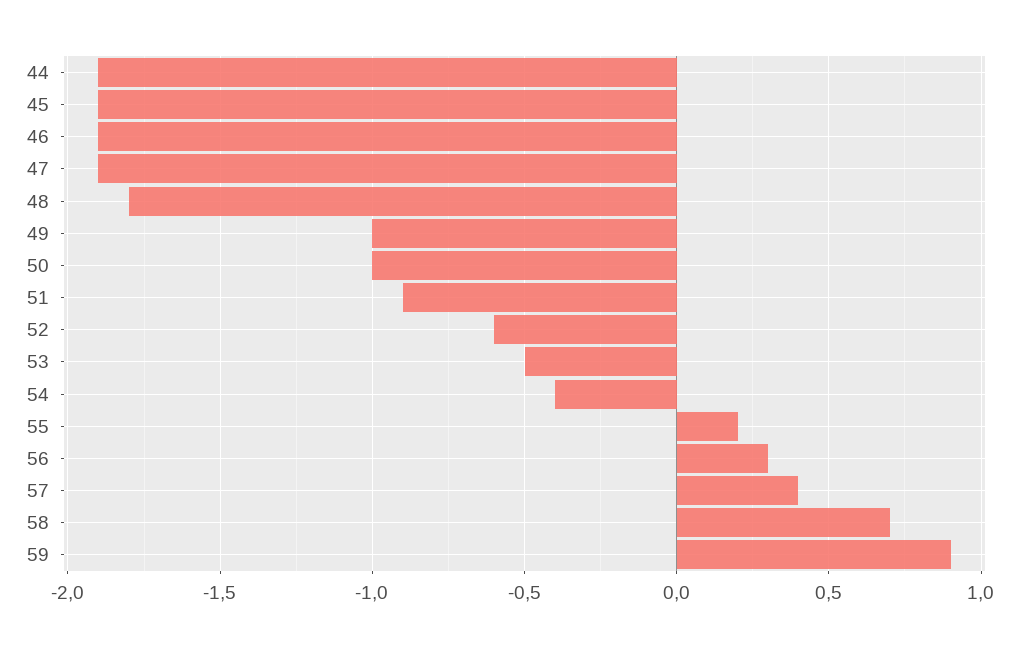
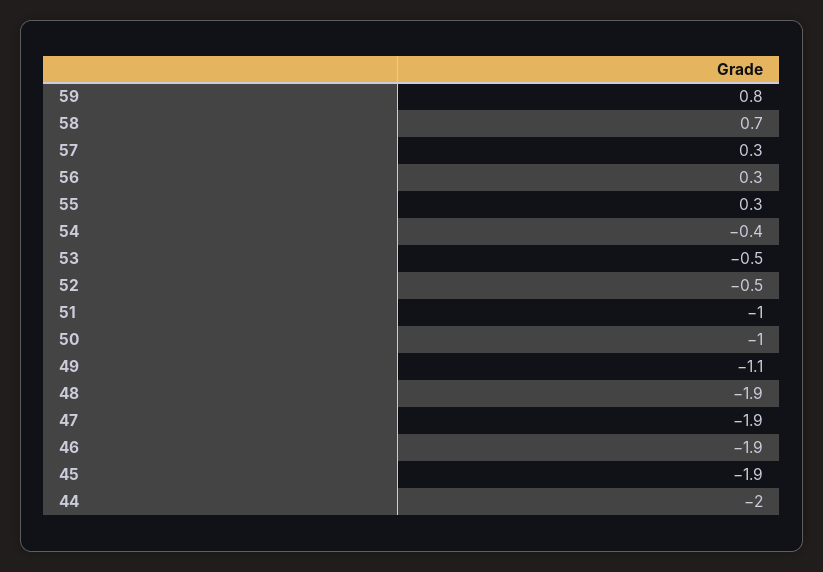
  {
-   "44": -1.9,
+   "44": -2,
    "45": -1.9,
    "46": -1.9,
    "47": -1.9,
-   "48": -1.8,
+   "48": -1.9,
-   "49": -1,
+   "49": -1.1,
    "50": -1,
-   "51": -0.9,
+   "51": -1,
-   "52": -0.6,
+   "52": -0.5,
    "53": -0.5,
    "54": -0.4,
-   "55": 0.2,
+   "55": 0.3,
    "56": 0.3,
-   "57": 0.4,
+   "57": 0.3,
    "58": 0.7,
-   "59": 0.9
+   "59": 0.8
  }

